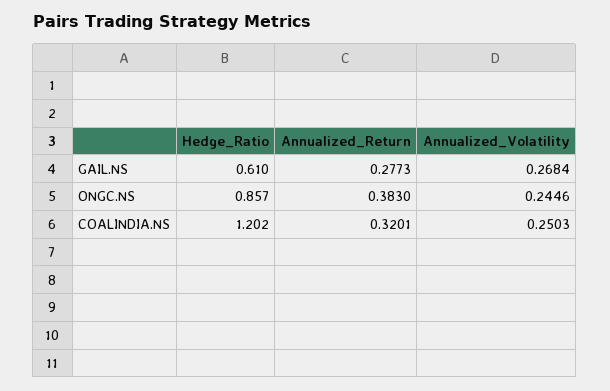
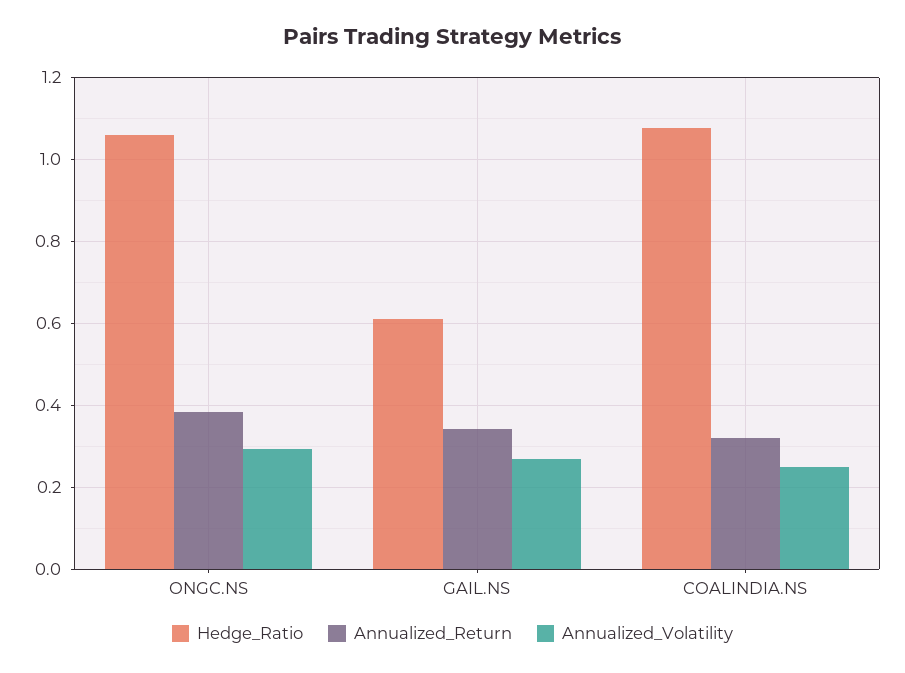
  {
    "Hedge_Ratio": {
      "GAIL.NS": 0.61,
-     "ONGC.NS": 0.857,
+     "ONGC.NS": 1.06,
-     "COALINDIA.NS": 1.202
+     "COALINDIA.NS": 1.08
    },
    "Annualized_Return": {
-     "GAIL.NS": 0.2773,
+     "GAIL.NS": 0.34,
      "ONGC.NS": 0.383,
      "COALINDIA.NS": 0.3201
    },
    "Annualized_Volatility": {
      "GAIL.NS": 0.2684,
-     "ONGC.NS": 0.2446,
+     "ONGC.NS": 0.3,
      "COALINDIA.NS": 0.2503
    }
  }

